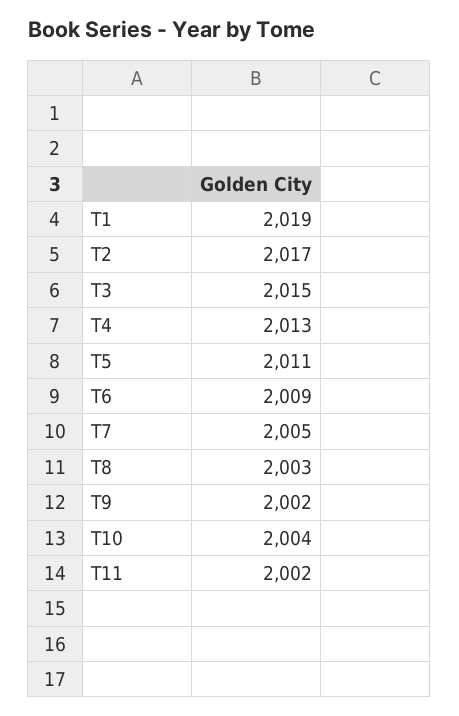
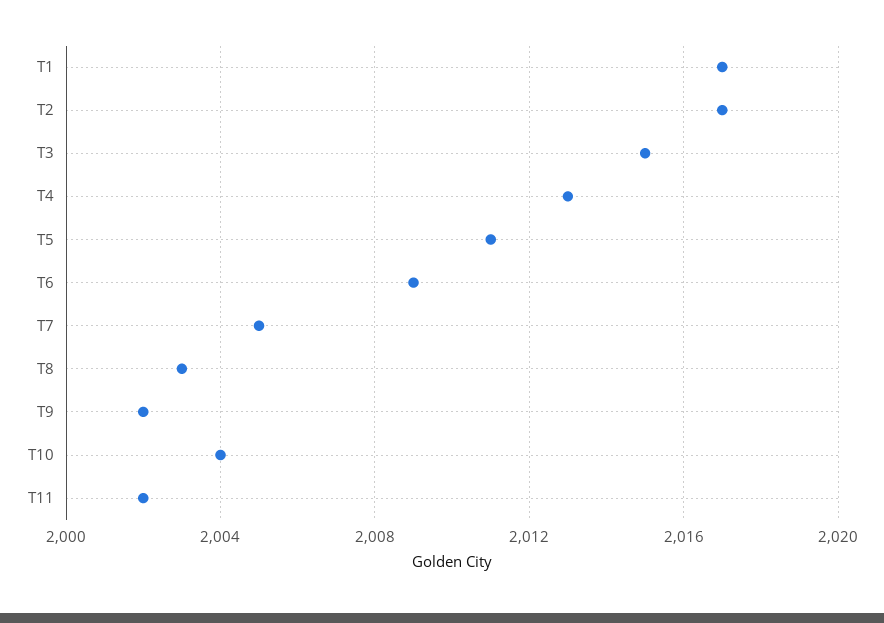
  {
-   "T1": 2019,
+   "T1": 2017,
    "T2": 2017,
    "T3": 2015,
    "T4": 2013,
    "T5": 2011,
    "T6": 2009,
    "T7": 2005,
    "T8": 2003,
    "T9": 2002,
    "T10": 2004,
    "T11": 2002
  }

